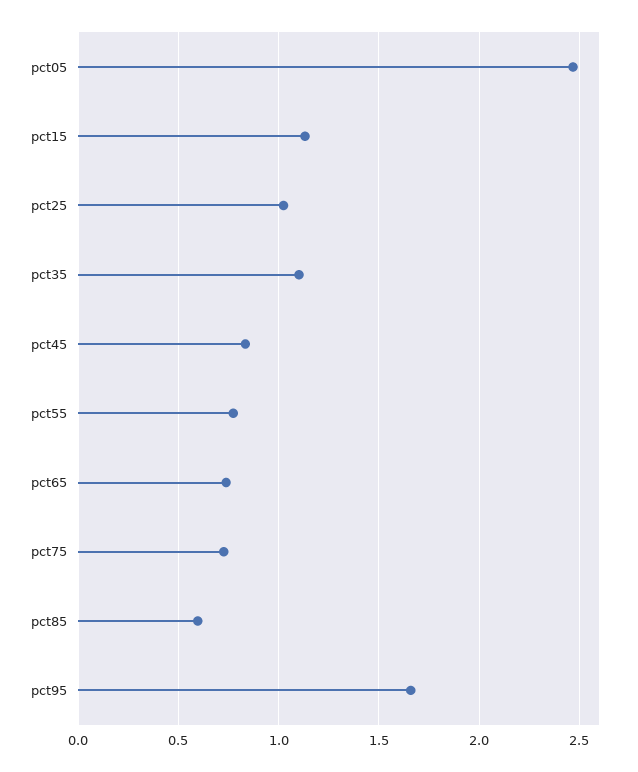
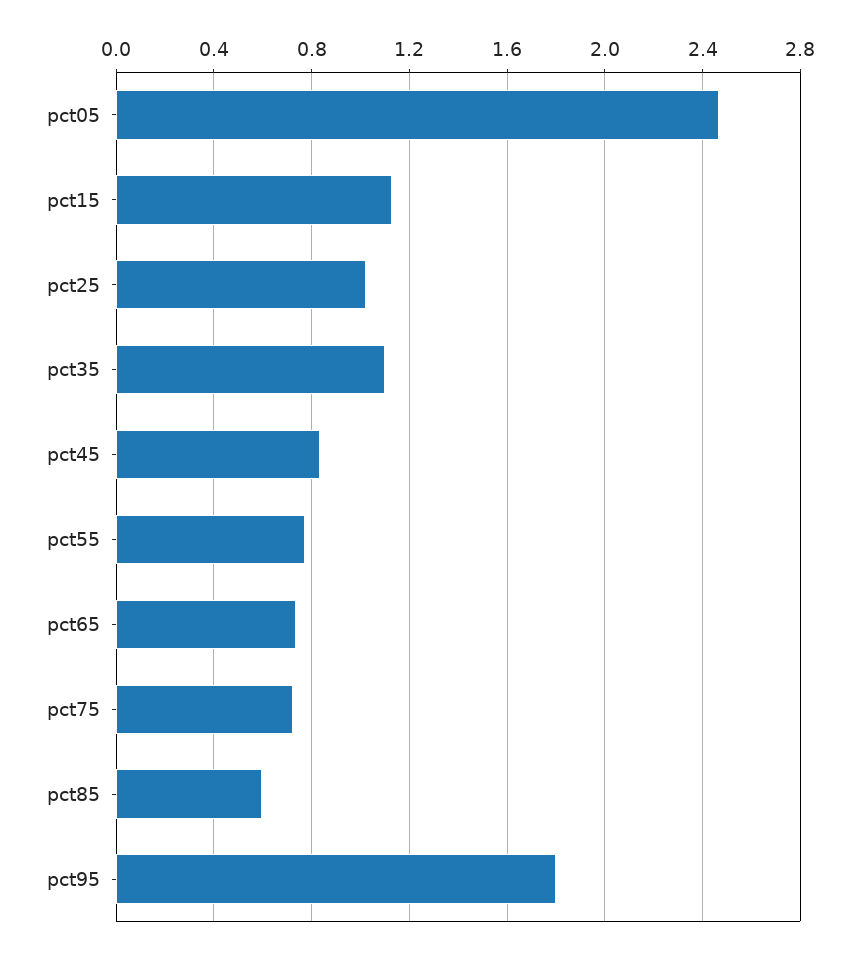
  {
    "pct05": 2.45,
    "pct15": 1.15,
    "pct25": 1,
    "pct35": 1.1,
    "pct45": 0.85,
    "pct55": 0.75,
    "pct65": 0.75,
    "pct75": 0.75,
    "pct85": 0.6,
-   "pct95": 1.65
+   "pct95": 1.8
  }

